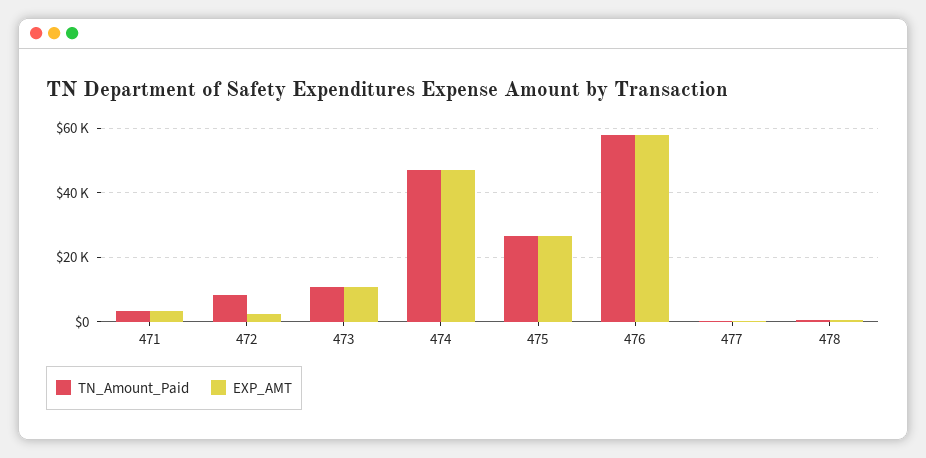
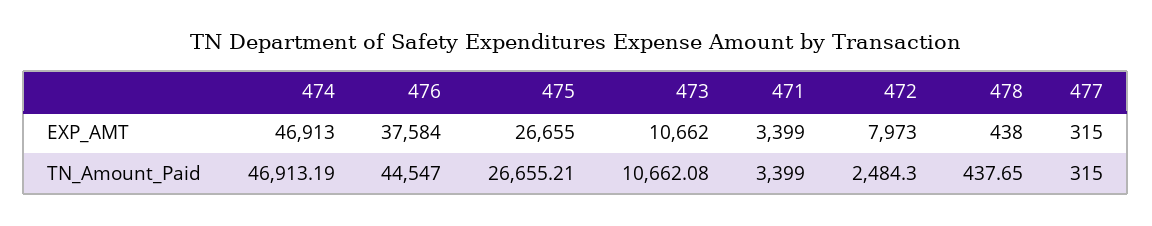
  {
    "TN_Amount_Paid": {
      "471": 3399,
-     "472": 8000,
+     "472": 2484.3,
      "473": 10662.08,
      "474": 46913.19,
      "475": 26655.21,
-     "476": 58000,
+     "476": 44547,
      "477": 315,
      "478": 437.65
    },
    "EXP_AMT": {
      "471": 3399,
-     "472": 2000,
+     "472": 7973,
      "473": 10662,
      "474": 46913,
      "475": 26655,
-     "476": 58000,
+     "476": 37584,
      "477": 315,
      "478": 438
    }
  }

